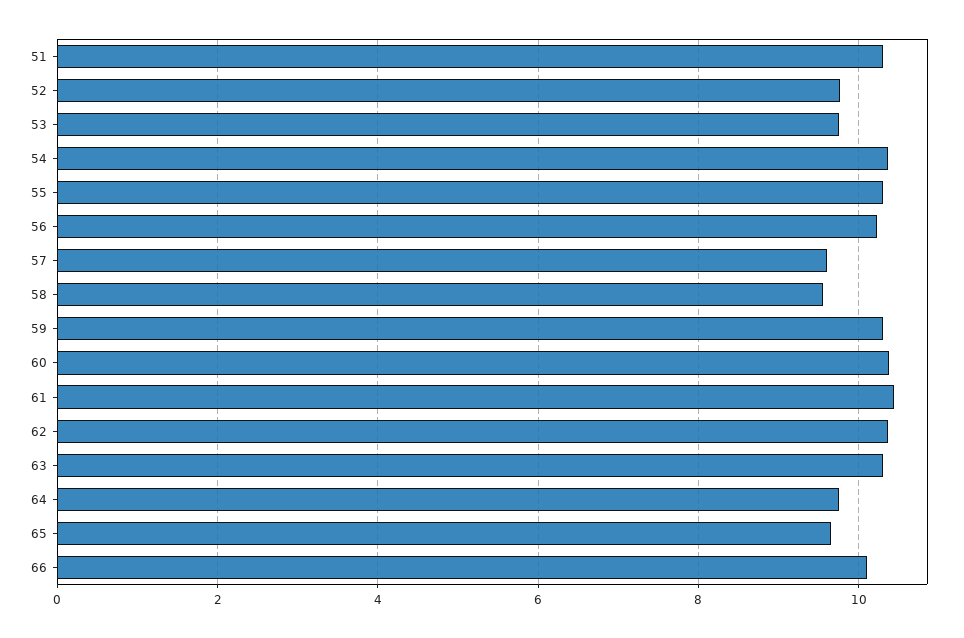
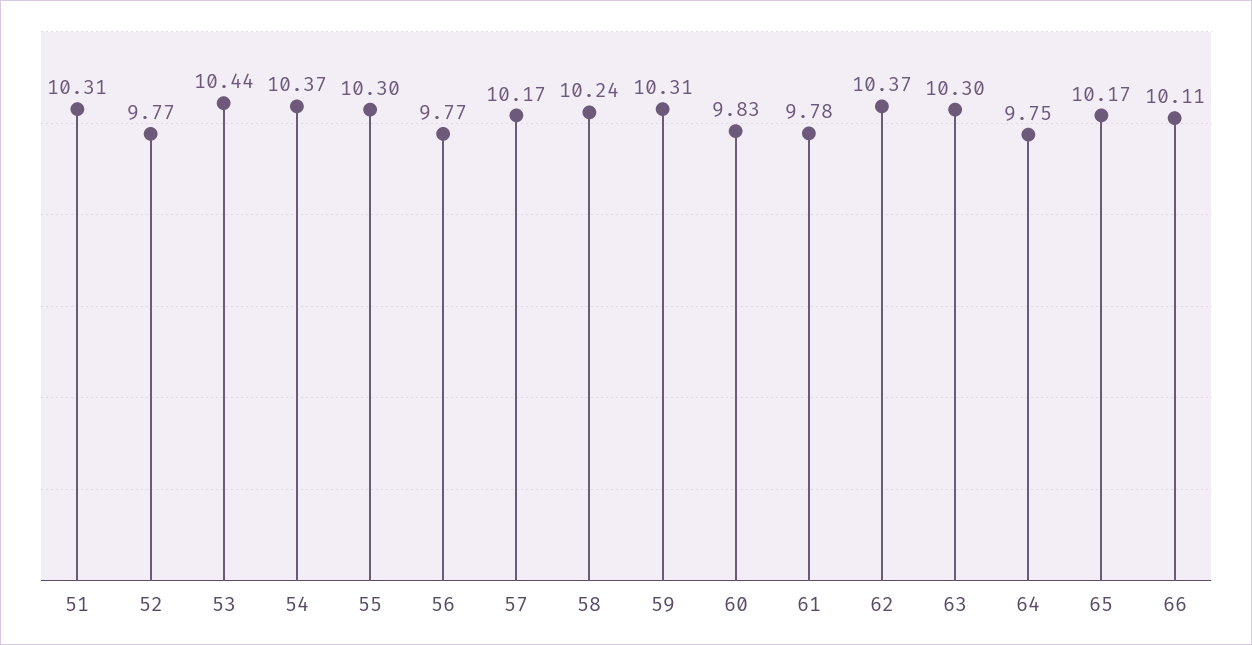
  {
    "51": 10.31,
    "52": 9.77,
-   "53": 9.8,
+   "53": 10.44,
    "54": 10.37,
    "55": 10.3,
-   "56": 10.2,
+   "56": 9.77,
-   "57": 9.6,
+   "57": 10.17,
-   "58": 9.6,
+   "58": 10.24,
    "59": 10.31,
-   "60": 10.4,
+   "60": 9.83,
-   "61": 10.4,
+   "61": 9.78,
    "62": 10.37,
    "63": 10.3,
    "64": 9.75,
-   "65": 9.6,
+   "65": 10.17,
    "66": 10.11
  }

